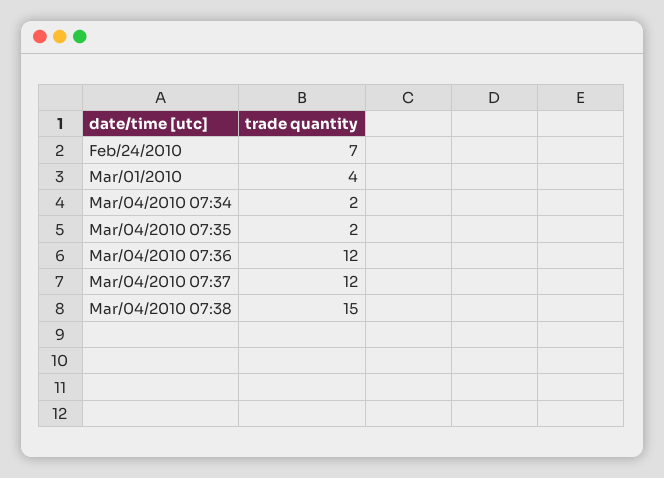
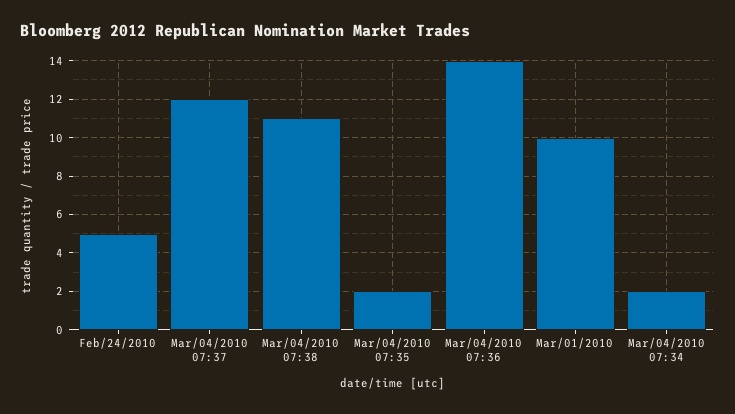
  {
-   "Feb/24/2010": 7,
+   "Feb/24/2010": 5,
-   "Mar/01/2010": 4,
+   "Mar/01/2010": 10,
    "Mar/04/2010 07:34": 2,
    "Mar/04/2010 07:35": 2,
-   "Mar/04/2010 07:36": 12,
+   "Mar/04/2010 07:36": 14,
    "Mar/04/2010 07:37": 12,
-   "Mar/04/2010 07:38": 15
+   "Mar/04/2010 07:38": 11
  }

